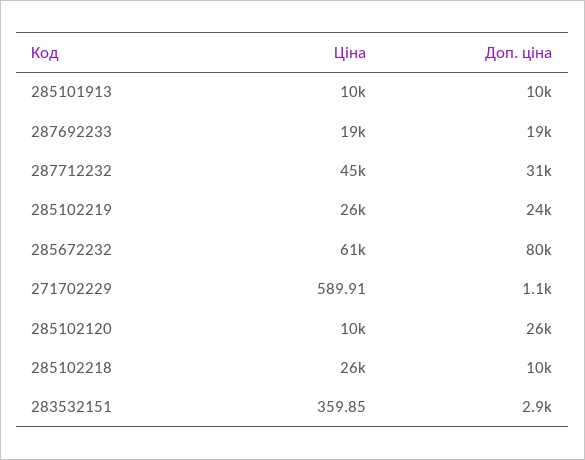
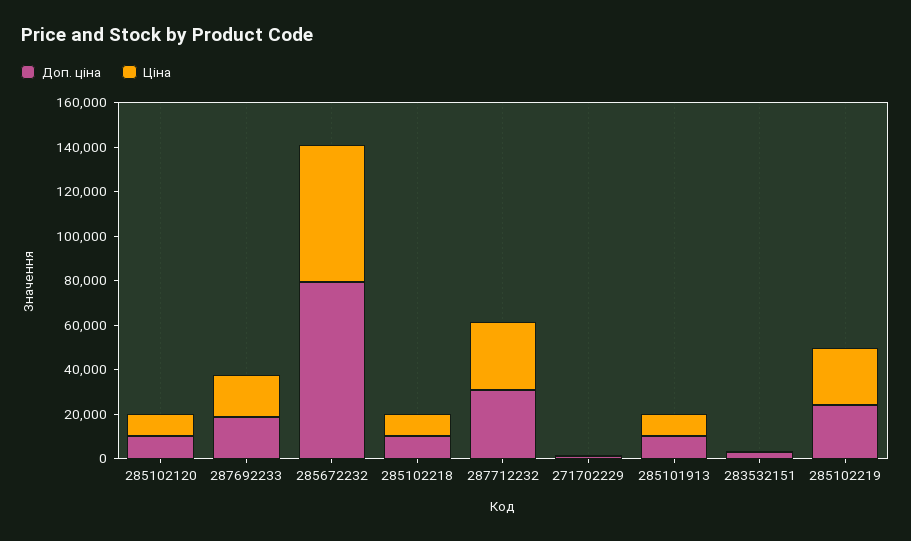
  {
    "Ціна": {
      "285101913": 10000,
      "287692233": 19000,
-     "287712232": 45000,
+     "287712232": 30000,
      "285102219": 26000,
      "285672232": 61000,
      "271702229": 589.91,
      "285102120": 10000,
-     "285102218": 26000,
+     "285102218": 10000,
      "283532151": 359.85
    },
    "Доп. ціна": {
      "285101913": 10000,
      "287692233": 19000,
      "287712232": 31000,
      "285102219": 24000,
      "285672232": 80000,
      "271702229": 1100,
-     "285102120": 26000,
+     "285102120": 10000,
      "285102218": 10000,
      "283532151": 2900
    }
  }

